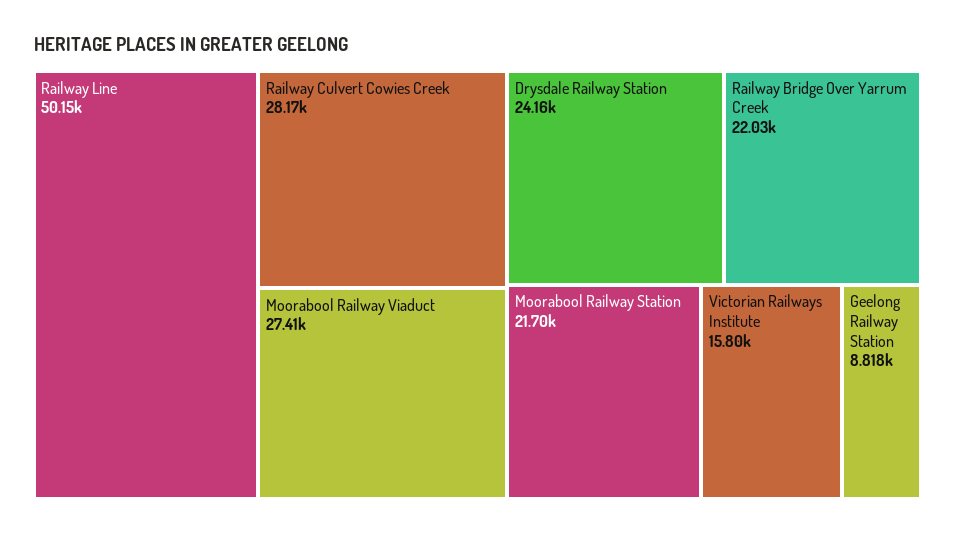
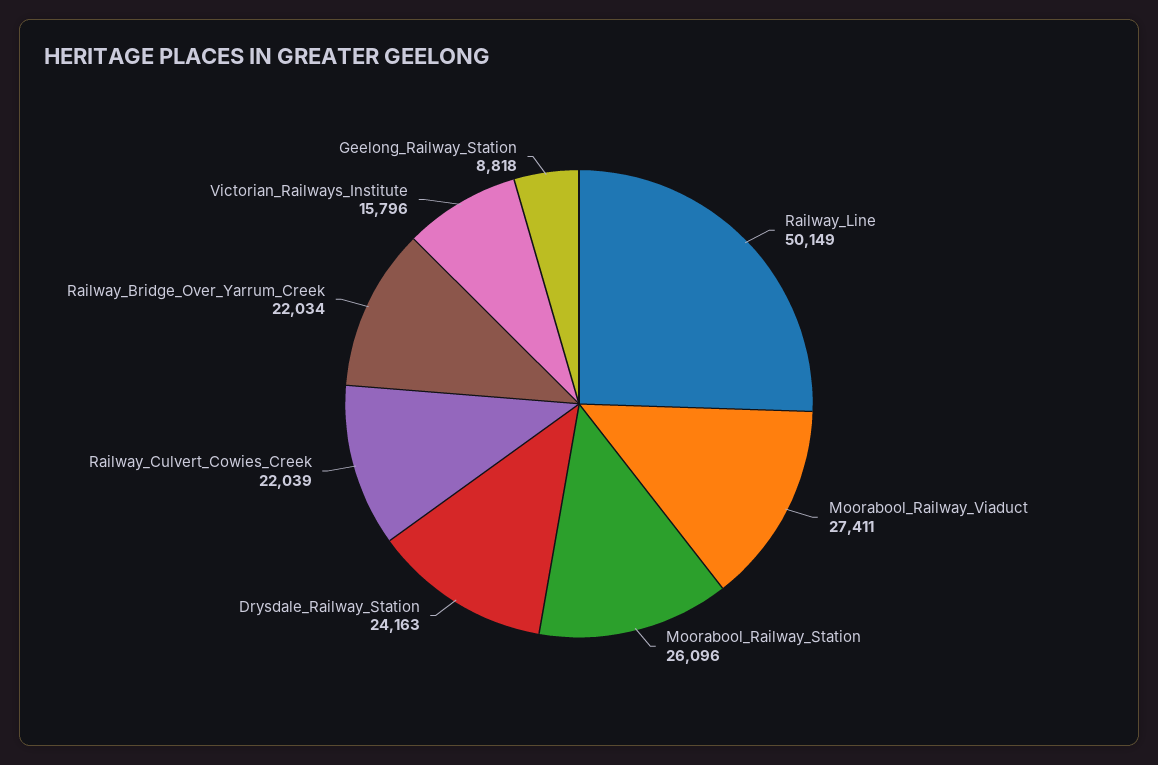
  {
    "Railway Line": 50149,
-   "Railway Culvert Cowies Creek": 28170,
+   "Railway Culvert Cowies Creek": 22039,
    "Moorabool Railway Viaduct": 27411,
    "Drysdale Railway Station": 24163,
    "Railway Bridge Over Yarrum Creek": 22034,
-   "Moorabool Railway Station": 21700,
+   "Moorabool Railway Station": 26096,
    "Victorian Railways Institute": 15796,
    "Geelong Railway Station": 8818
  }

